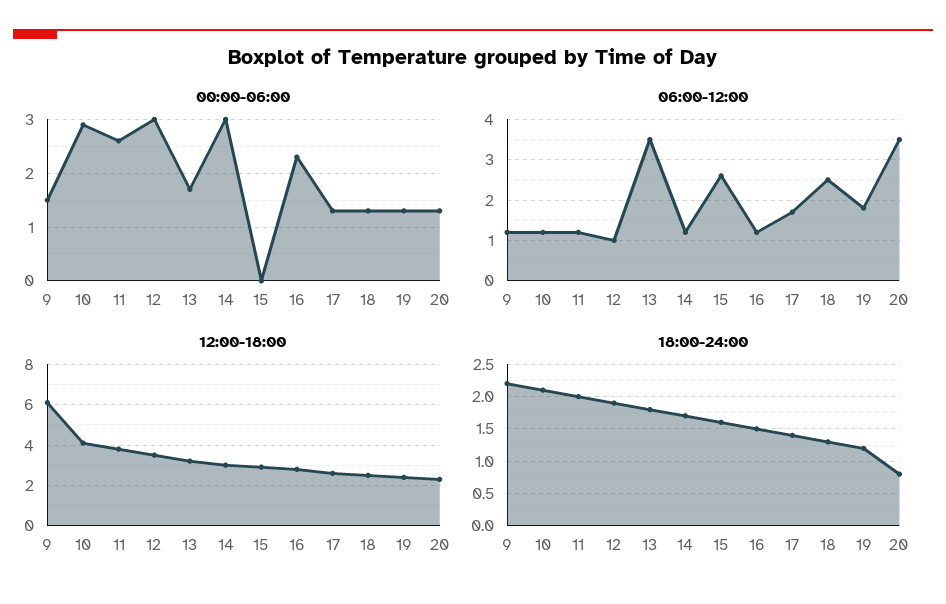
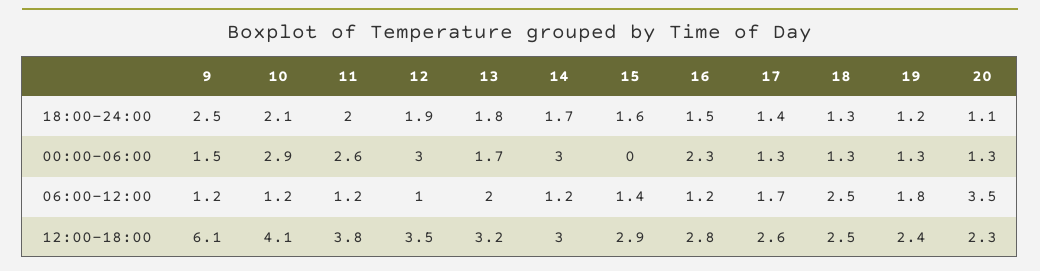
  {
    "00:00-06:00": {
      "9": 1.5,
      "10": 2.9,
      "11": 2.6,
      "12": 3,
      "13": 1.7,
      "14": 3,
      "15": 0,
      "16": 2.3,
      "17": 1.3,
      "18": 1.3,
      "19": 1.3,
      "20": 1.3
    },
    "06:00-12:00": {
      "9": 1.2,
      "10": 1.2,
      "11": 1.2,
      "12": 1,
-     "13": 3.5,
+     "13": 2,
      "14": 1.2,
-     "15": 2.5,
+     "15": 1.4,
      "16": 1.2,
      "17": 1.7,
      "18": 2.5,
      "19": 1.8,
      "20": 3.5
    },
    "12:00-18:00": {
      "9": 6.1,
      "10": 4.1,
      "11": 3.8,
      "12": 3.5,
      "13": 3.2,
      "14": 3,
      "15": 2.9,
      "16": 2.8,
      "17": 2.6,
      "18": 2.5,
      "19": 2.4,
      "20": 2.3
    },
    "18:00-24:00": {
-     "9": 2.2,
+     "9": 2.5,
      "10": 2.1,
      "11": 2,
      "12": 1.9,
      "13": 1.8,
      "14": 1.7,
      "15": 1.6,
      "16": 1.5,
      "17": 1.4,
      "18": 1.3,
      "19": 1.2,
-     "20": 0.8
+     "20": 1.1
    }
  }

